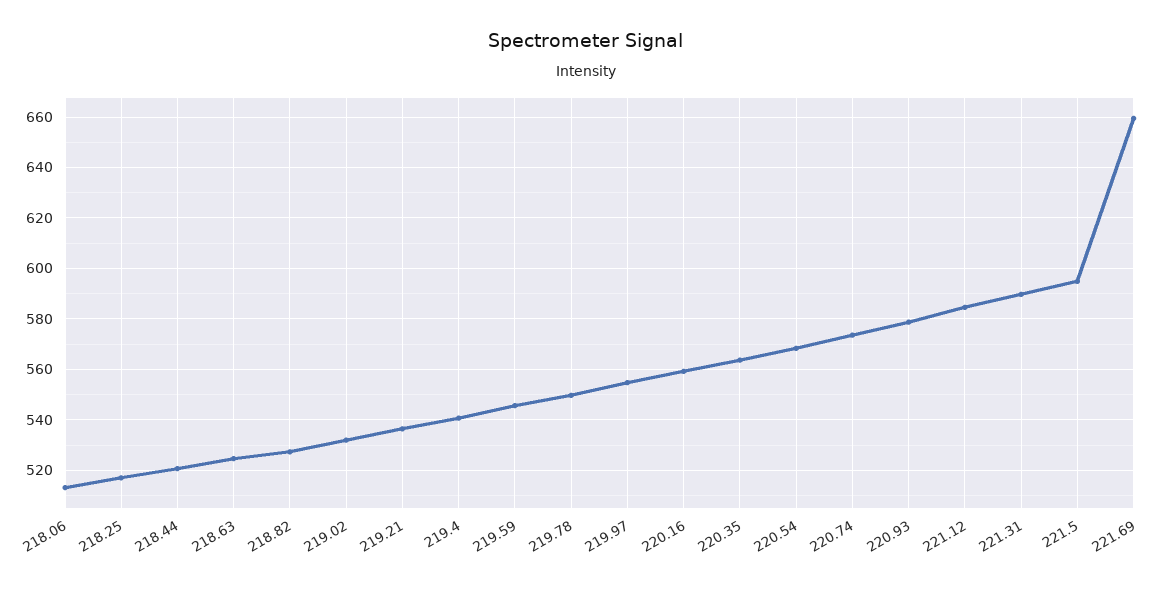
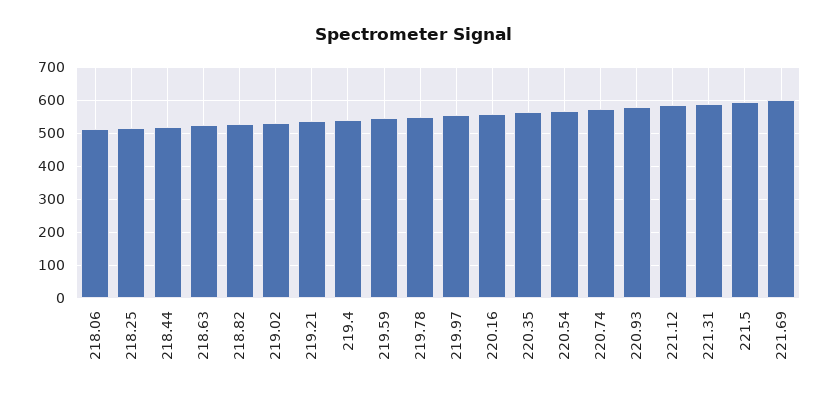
  {
    "218.06": 512.5,
    "218.25": 517.5,
    "218.44": 520,
    "218.63": 525,
    "218.82": 527.5,
    "219.02": 532.5,
    "219.21": 537.5,
    "219.4": 540,
    "219.59": 545,
    "219.78": 550,
    "219.97": 555,
    "220.16": 560,
    "220.35": 562.5,
    "220.54": 567.5,
    "220.74": 572.5,
    "220.93": 580,
    "221.12": 585,
    "221.31": 590,
    "221.5": 595,
-   "221.69": 660
+   "221.69": 600
  }

